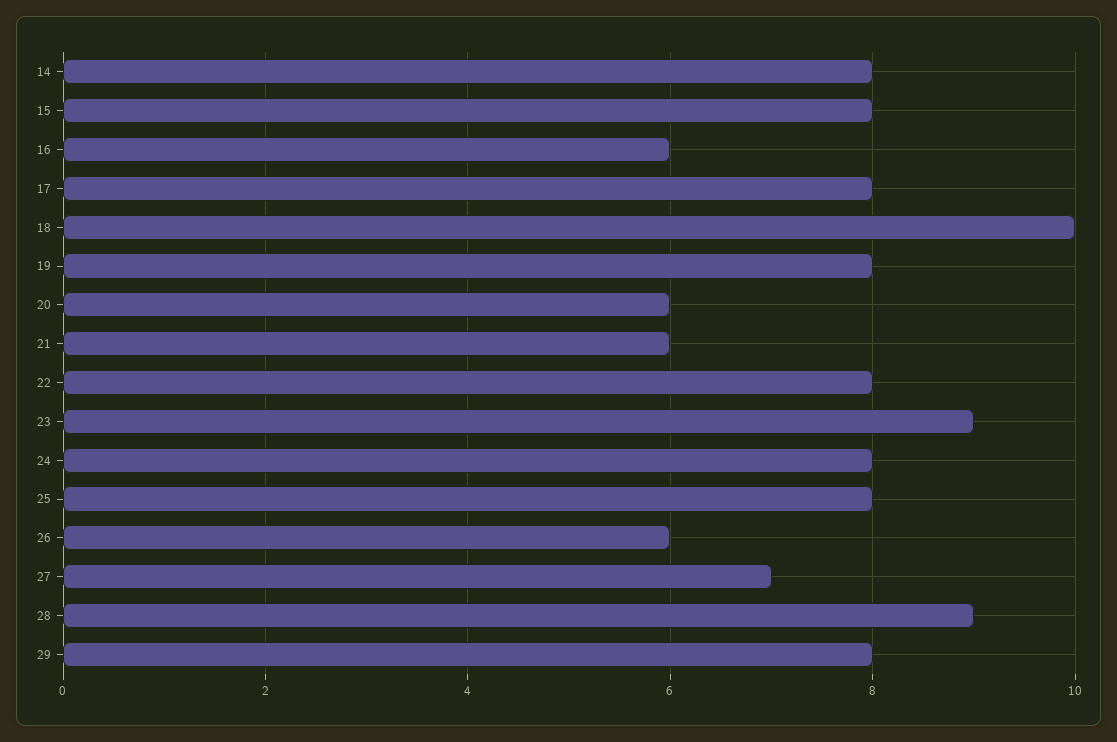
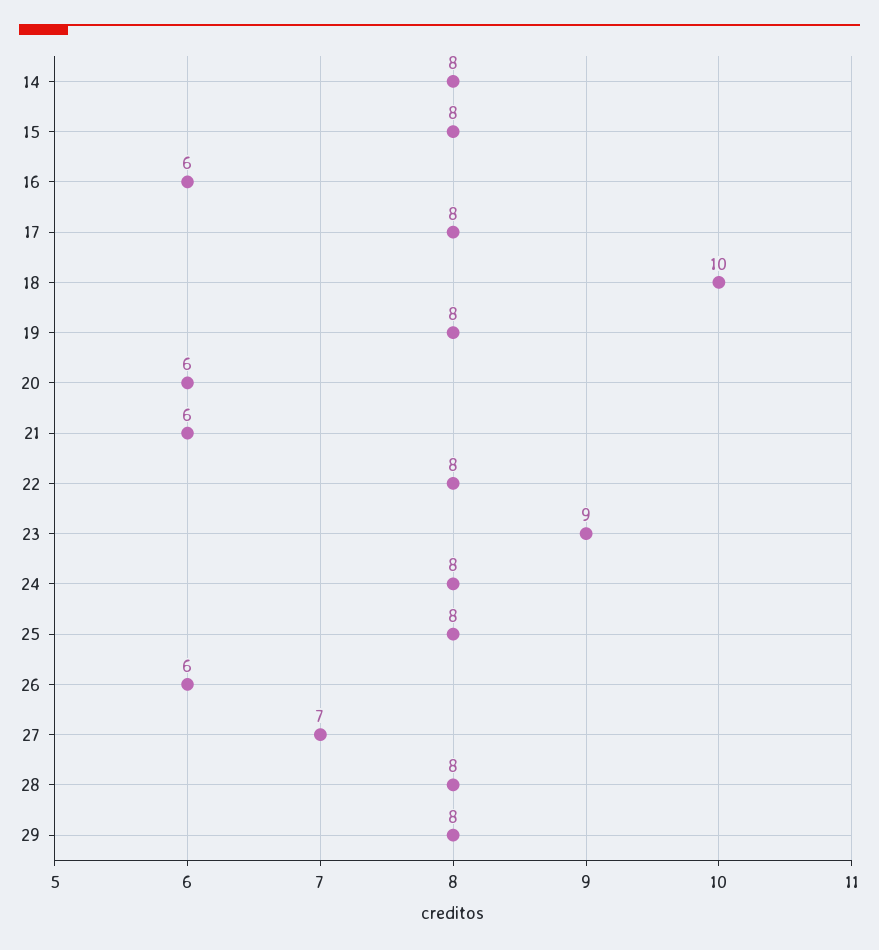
  {
    "14": 8,
    "15": 8,
    "16": 6,
    "17": 8,
    "18": 10,
    "19": 8,
    "20": 6,
    "21": 6,
    "22": 8,
    "23": 9,
    "24": 8,
    "25": 8,
    "26": 6,
    "27": 7,
-   "28": 9,
+   "28": 8,
    "29": 8
  }

